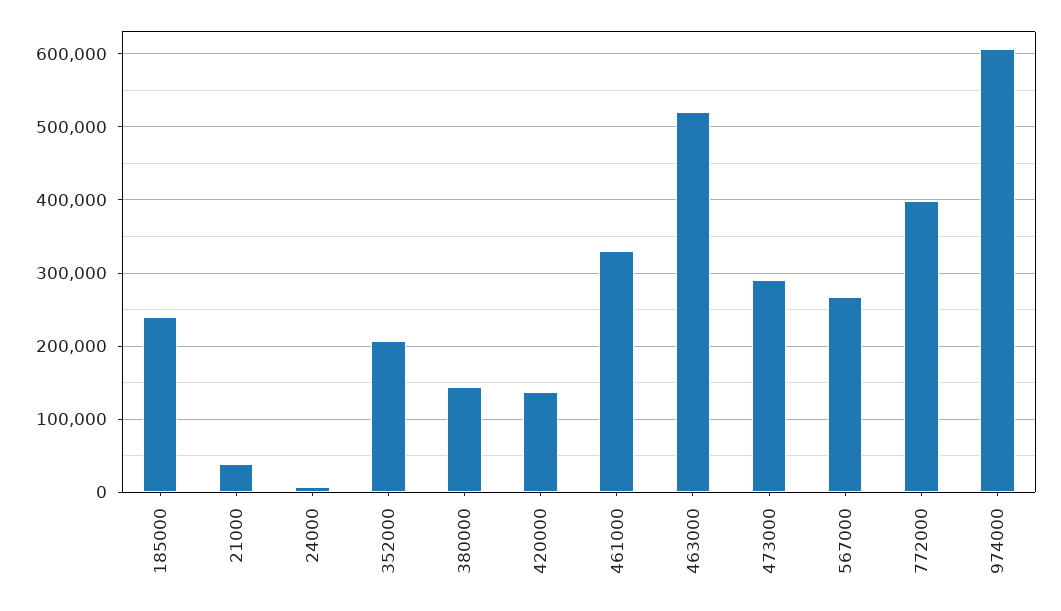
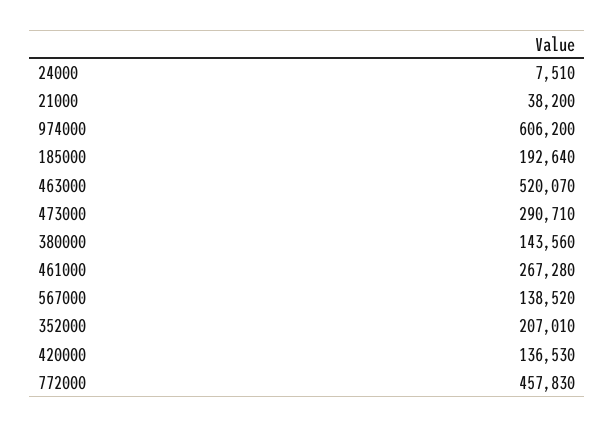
  {
-   "185000": 240000,
+   "185000": 192640,
    "21000": 38200,
    "24000": 7510,
    "352000": 207010,
    "380000": 143560,
    "420000": 136530,
-   "461000": 330000,
+   "461000": 267280,
    "463000": 520070,
    "473000": 290710,
-   "567000": 270000,
+   "567000": 138520,
-   "772000": 400000,
+   "772000": 457830,
    "974000": 606200
  }

